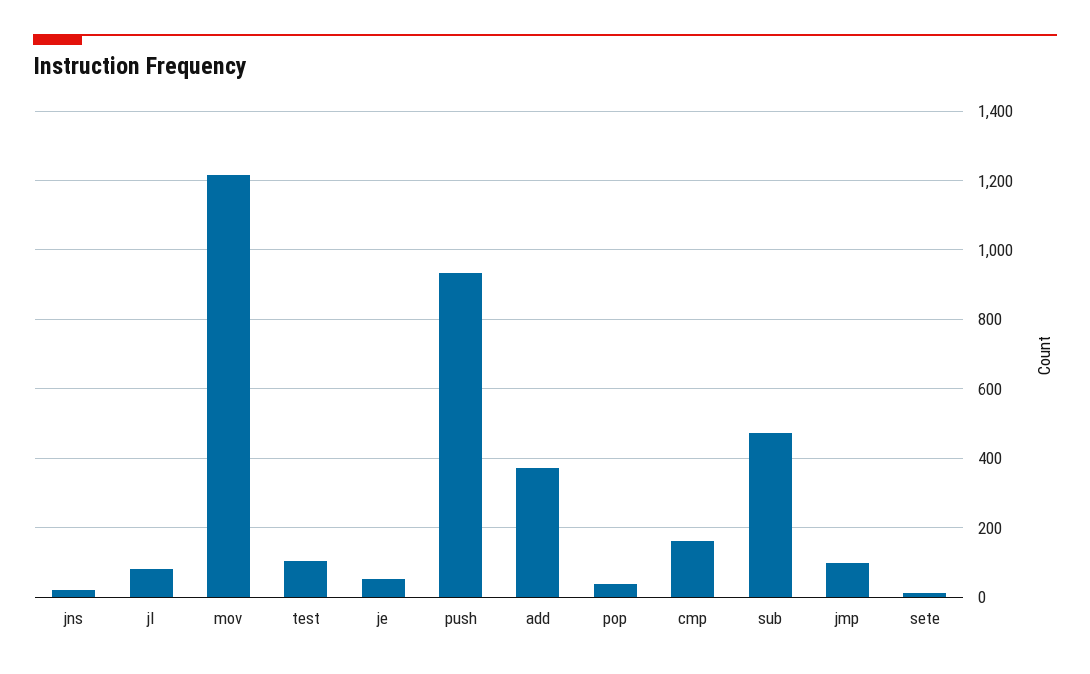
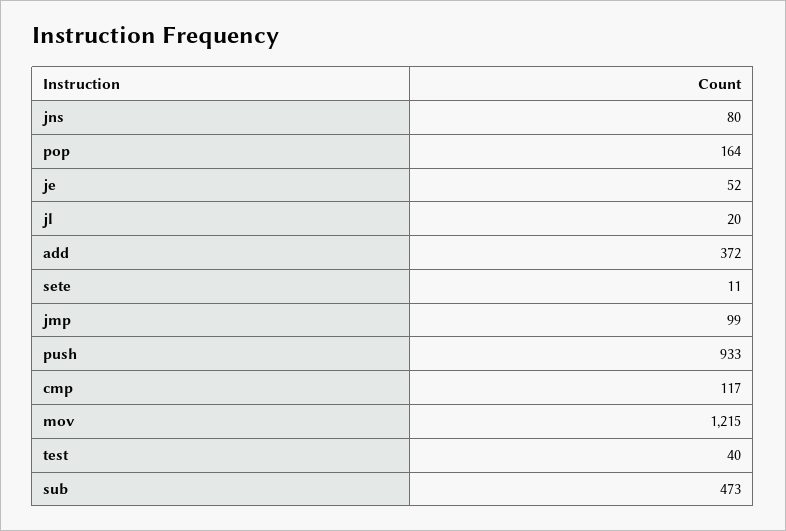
  {
-   "jns": 20,
+   "jns": 80,
-   "jl": 80,
+   "jl": 20,
    "mov": 1215,
-   "test": 100,
+   "test": 40,
    "je": 52,
    "push": 933,
    "add": 372,
-   "pop": 40,
+   "pop": 164,
-   "cmp": 160,
+   "cmp": 117,
    "sub": 473,
    "jmp": 99,
    "sete": 11
  }

